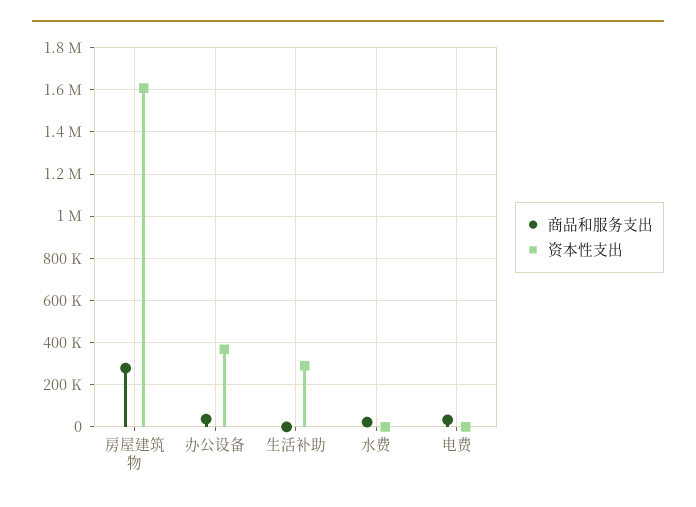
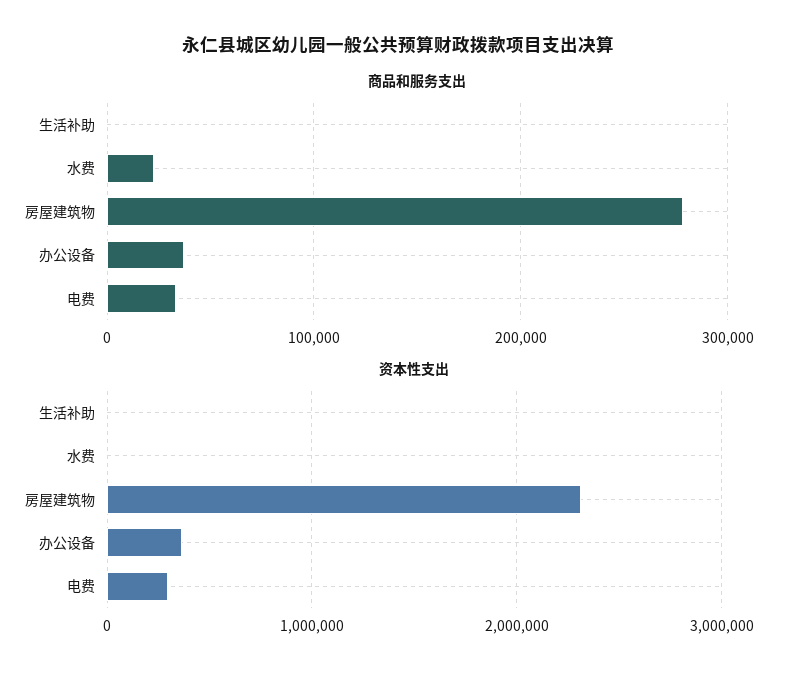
  {
    "商品和服务支出": {
      "房屋建筑物": 280000,
      "办公设备": 40000,
      "生活补助": 0,
      "水费": 20000,
      "电费": 30000
    },
    "资本性支出": {
-     "房屋建筑物": 1600000,
+     "房屋建筑物": 2300000,
      "办公设备": 350000,
-     "生活补助": 300000,
+     "生活补助": 0,
      "水费": 0,
-     "电费": 0
+     "电费": 300000
    }
  }

